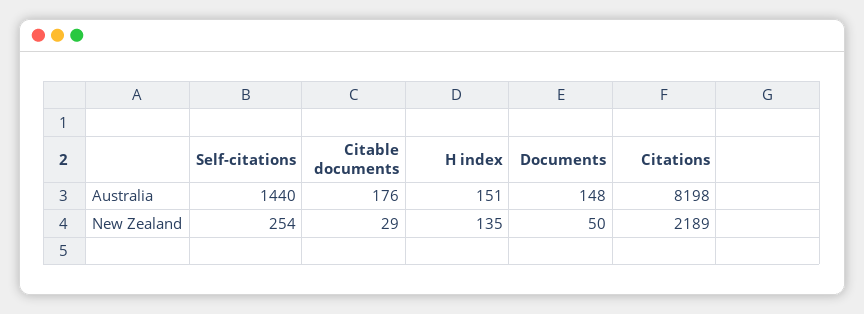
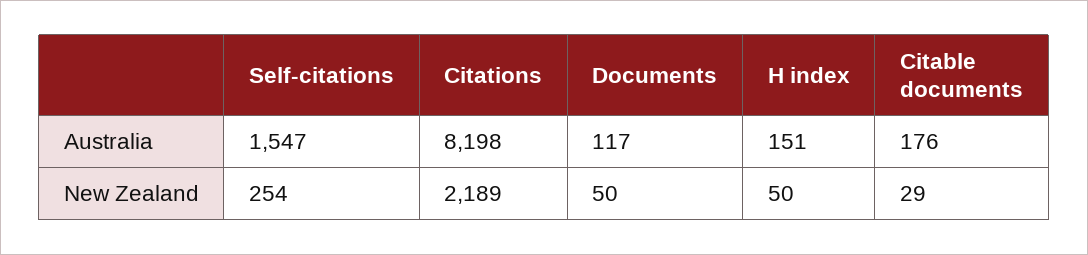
  {
    "Self-citations": {
-     "Australia": 1440,
+     "Australia": 1547,
      "New Zealand": 254
    },
    "Citable documents": {
      "Australia": 176,
      "New Zealand": 29
    },
    "H index": {
      "Australia": 151,
-     "New Zealand": 135
+     "New Zealand": 50
    },
    "Documents": {
-     "Australia": 148,
+     "Australia": 117,
      "New Zealand": 50
    },
    "Citations": {
      "Australia": 8198,
      "New Zealand": 2189
    }
  }

